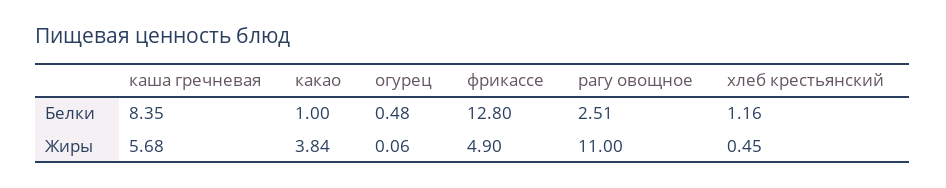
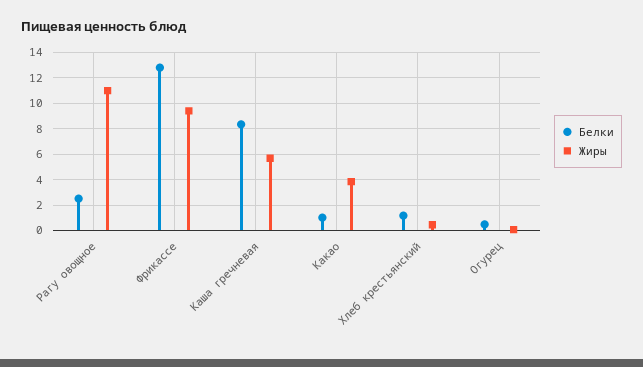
  {
    "Белки": {
      "каша гречневая": 8.35,
      "какао": 1,
      "огурец": 0.48,
      "фрикассе": 12.8,
      "рагу овощное": 2.51,
      "хлеб крестьянский": 1.16
    },
    "Жиры": {
      "каша гречневая": 5.68,
      "какао": 3.84,
      "огурец": 0.06,
-     "фрикассе": 4.9,
+     "фрикассе": 9.5,
      "рагу овощное": 11,
      "хлеб крестьянский": 0.45
    }
  }

